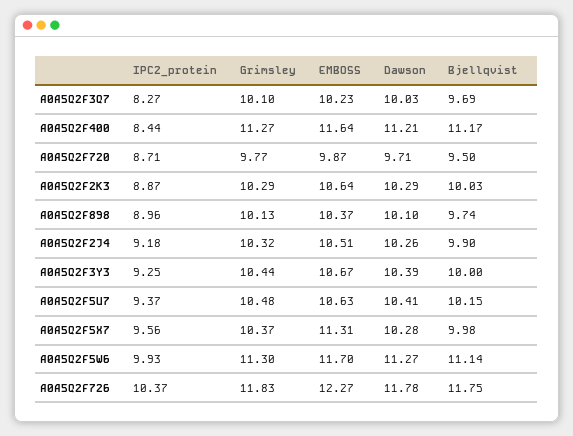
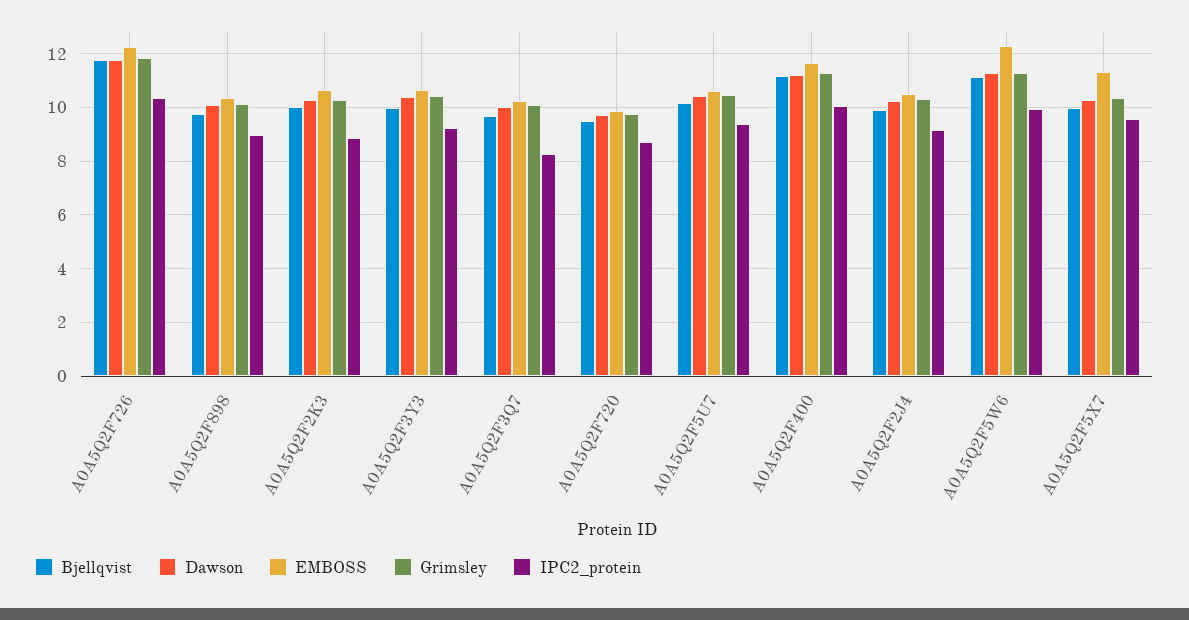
  {
    "IPC2_protein": {
      "A0A5Q2F3Q7": 8.27,
-     "A0A5Q2F400": 8.44,
+     "A0A5Q2F400": 10,
      "A0A5Q2F720": 8.71,
      "A0A5Q2F2K3": 8.87,
      "A0A5Q2F898": 8.96,
      "A0A5Q2F2J4": 9.18,
      "A0A5Q2F3Y3": 9.25,
      "A0A5Q2F5U7": 9.37,
      "A0A5Q2F5X7": 9.56,
      "A0A5Q2F5W6": 9.93,
      "A0A5Q2F726": 10.37
    },
    "Grimsley": {
      "A0A5Q2F3Q7": 10.1,
      "A0A5Q2F400": 11.27,
      "A0A5Q2F720": 9.77,
      "A0A5Q2F2K3": 10.29,
      "A0A5Q2F898": 10.13,
      "A0A5Q2F2J4": 10.32,
      "A0A5Q2F3Y3": 10.44,
      "A0A5Q2F5U7": 10.48,
      "A0A5Q2F5X7": 10.37,
      "A0A5Q2F5W6": 11.3,
      "A0A5Q2F726": 11.83
    },
    "EMBOSS": {
      "A0A5Q2F3Q7": 10.23,
      "A0A5Q2F400": 11.64,
      "A0A5Q2F720": 9.87,
      "A0A5Q2F2K3": 10.64,
      "A0A5Q2F898": 10.37,
      "A0A5Q2F2J4": 10.51,
      "A0A5Q2F3Y3": 10.67,
      "A0A5Q2F5U7": 10.63,
      "A0A5Q2F5X7": 11.31,
-     "A0A5Q2F5W6": 11.7,
+     "A0A5Q2F5W6": 12.25,
      "A0A5Q2F726": 12.27
    },
    "Dawson": {
      "A0A5Q2F3Q7": 10.03,
      "A0A5Q2F400": 11.21,
      "A0A5Q2F720": 9.71,
      "A0A5Q2F2K3": 10.29,
      "A0A5Q2F898": 10.1,
      "A0A5Q2F2J4": 10.26,
      "A0A5Q2F3Y3": 10.39,
      "A0A5Q2F5U7": 10.41,
      "A0A5Q2F5X7": 10.28,
      "A0A5Q2F5W6": 11.27,
      "A0A5Q2F726": 11.78
    },
    "Bjellqvist": {
      "A0A5Q2F3Q7": 9.69,
      "A0A5Q2F400": 11.17,
      "A0A5Q2F720": 9.5,
      "A0A5Q2F2K3": 10.03,
      "A0A5Q2F898": 9.74,
      "A0A5Q2F2J4": 9.9,
      "A0A5Q2F3Y3": 10,
      "A0A5Q2F5U7": 10.15,
      "A0A5Q2F5X7": 9.98,
      "A0A5Q2F5W6": 11.14,
      "A0A5Q2F726": 11.75
    }
  }

